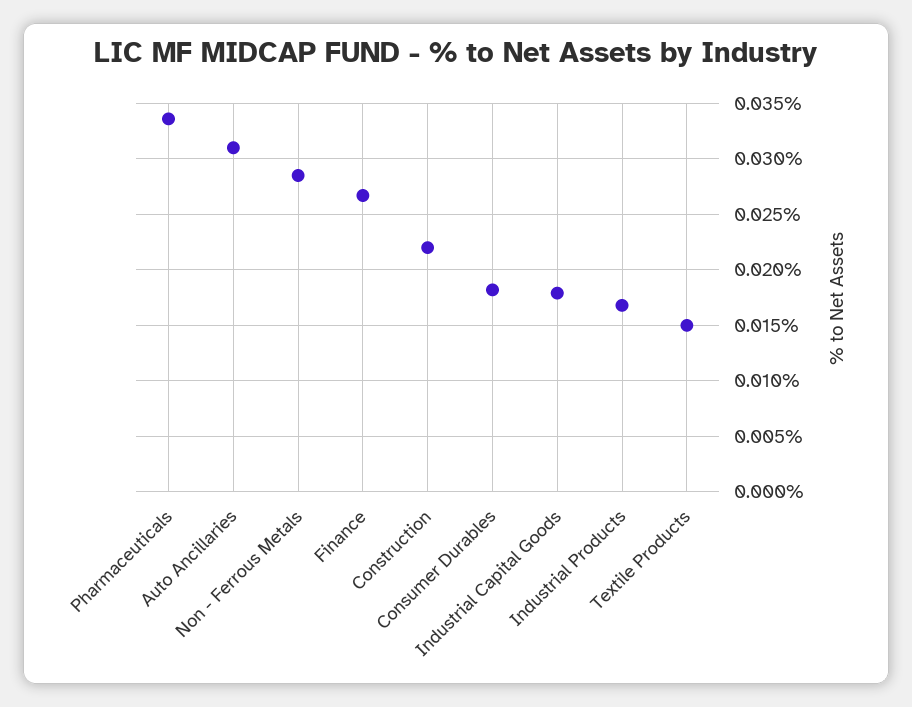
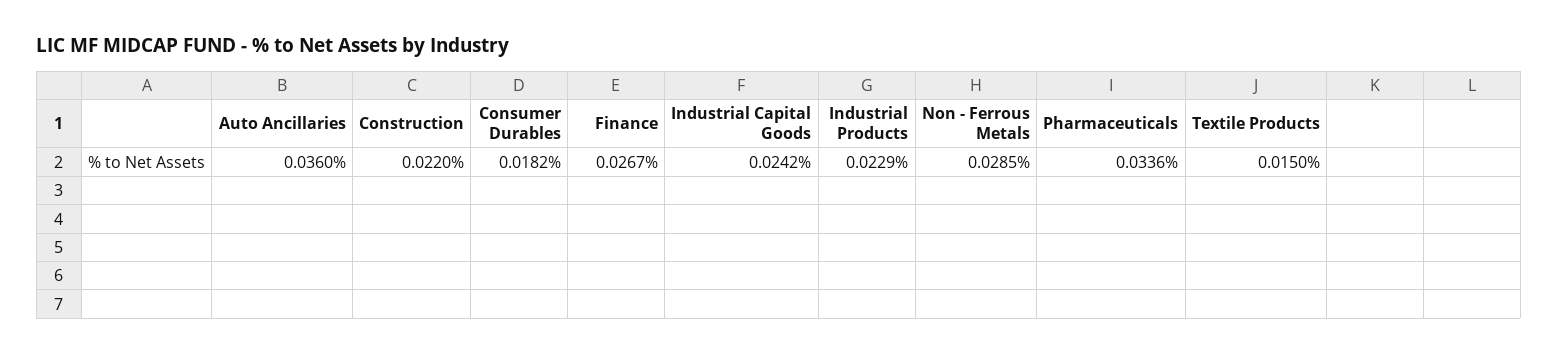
  {
    "Pharmaceuticals": 0.0336,
-   "Auto Ancillaries": 0.031,
+   "Auto Ancillaries": 0.036,
    "Non - Ferrous Metals": 0.0285,
    "Finance": 0.0267,
    "Construction": 0.022,
    "Consumer Durables": 0.0182,
-   "Industrial Capital Goods": 0.018,
+   "Industrial Capital Goods": 0.0242,
-   "Industrial Products": 0.017,
+   "Industrial Products": 0.0229,
    "Textile Products": 0.015
  }

